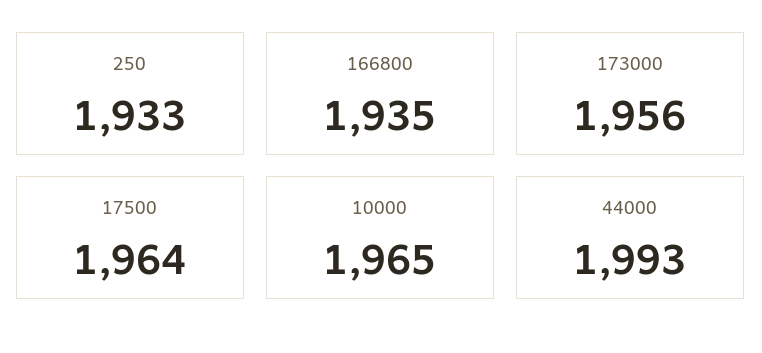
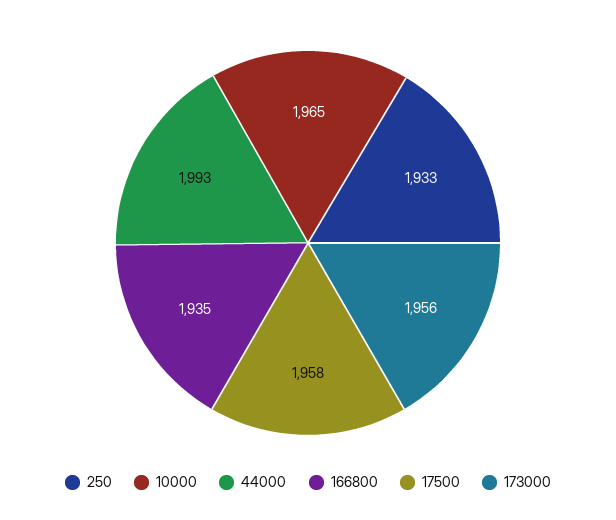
  {
    "250": 1933,
    "166800": 1935,
    "173000": 1956,
-   "17500": 1964,
+   "17500": 1958,
    "10000": 1965,
    "44000": 1993
  }

